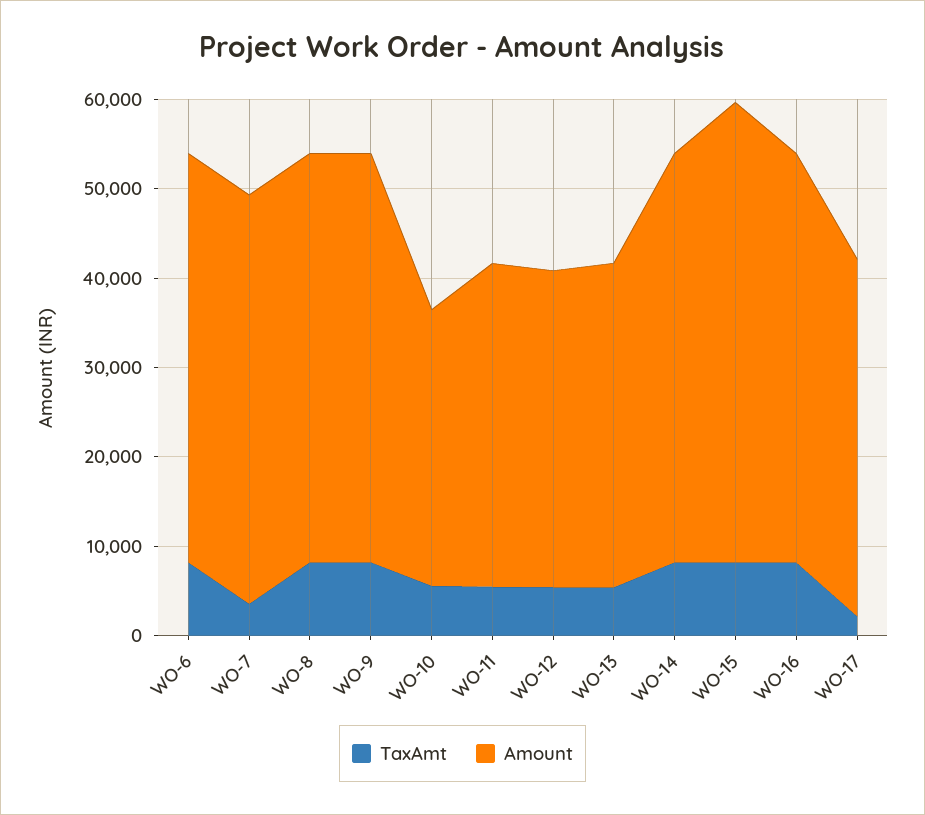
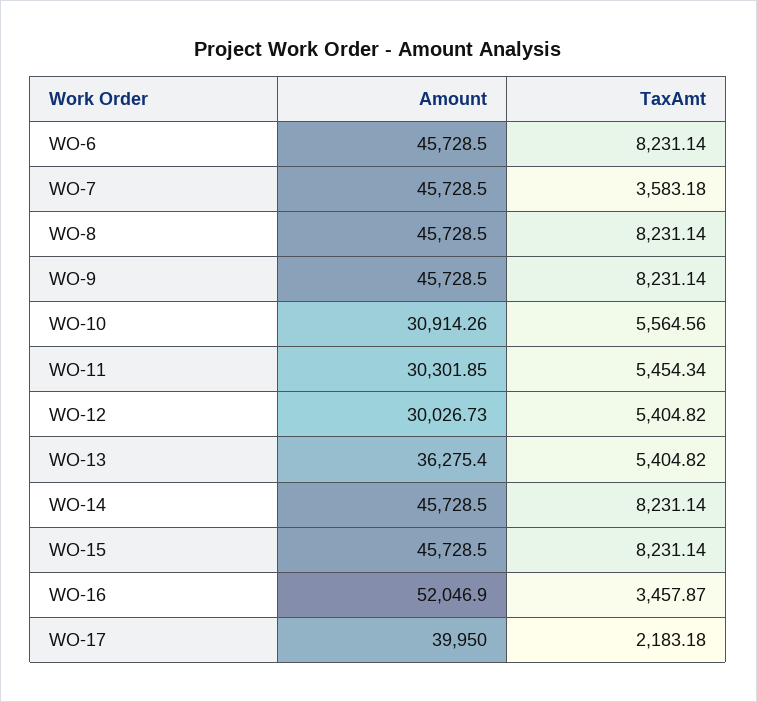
  {
    "TaxAmt": {
      "WO-6": 8231.14,
      "WO-7": 3583.18,
      "WO-8": 8231.14,
      "WO-9": 8231.14,
      "WO-10": 5564.56,
      "WO-11": 5454.34,
      "WO-12": 5404.82,
      "WO-13": 5404.82,
      "WO-14": 8231.14,
      "WO-15": 8231.14,
-     "WO-16": 8000,
+     "WO-16": 3457.87,
      "WO-17": 2183.18
    },
    "Amount": {
      "WO-6": 45728.5,
      "WO-7": 45728.5,
      "WO-8": 45728.5,
      "WO-9": 45728.5,
      "WO-10": 30914.26,
-     "WO-11": 36000,
+     "WO-11": 30301.85,
-     "WO-12": 36000,
+     "WO-12": 30026.73,
      "WO-13": 36275.4,
      "WO-14": 45728.5,
-     "WO-15": 52000,
+     "WO-15": 45728.5,
-     "WO-16": 46000,
+     "WO-16": 52046.9,
      "WO-17": 39950
    }
  }

